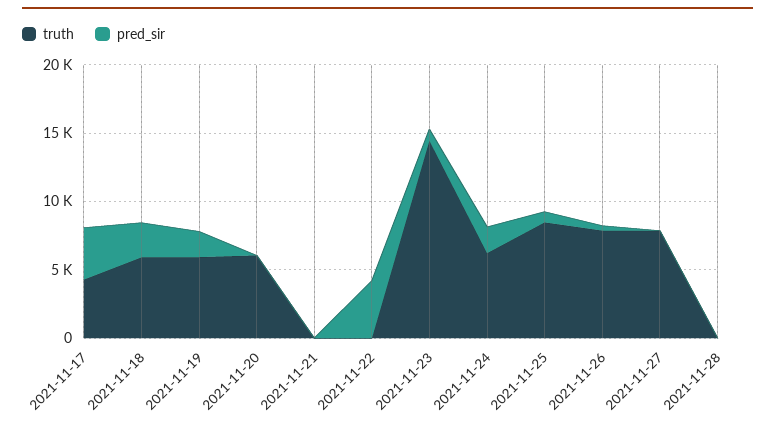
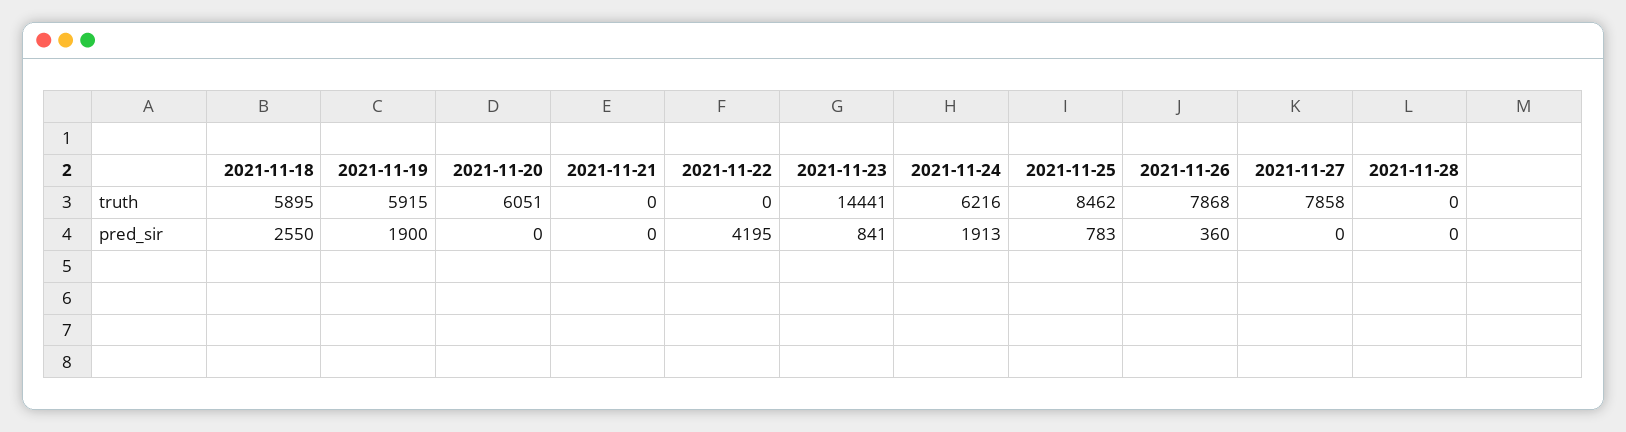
  {
    "truth": {
-     "2021-11-17": 4000,
      "2021-11-18": 5895,
      "2021-11-19": 5915,
      "2021-11-20": 6051,
      "2021-11-21": 0,
      "2021-11-22": 0,
      "2021-11-23": 14441,
      "2021-11-24": 6216,
      "2021-11-25": 8462,
      "2021-11-26": 7868,
      "2021-11-27": 7858,
      "2021-11-28": 0
    },
    "pred_sir": {
-     "2021-11-17": 4000,
      "2021-11-18": 2550,
      "2021-11-19": 1900,
      "2021-11-20": 0,
      "2021-11-21": 0,
      "2021-11-22": 4195,
      "2021-11-23": 841,
      "2021-11-24": 1913,
      "2021-11-25": 783,
      "2021-11-26": 360,
      "2021-11-27": 0,
      "2021-11-28": 0
    }
  }

